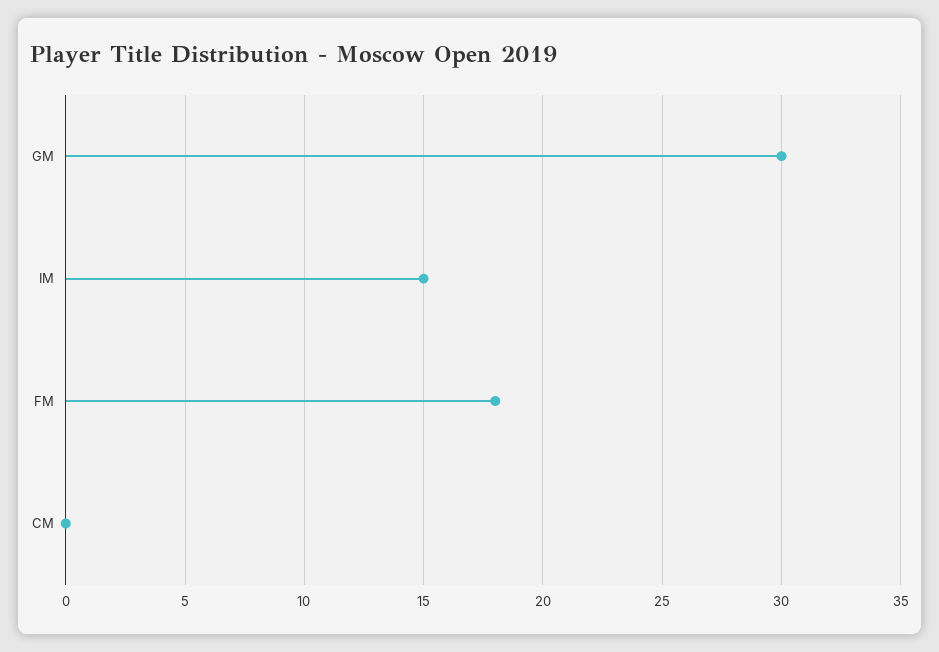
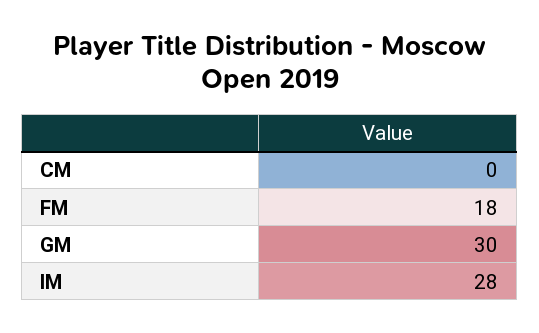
  {
    "GM": 30,
-   "IM": 15,
+   "IM": 28,
    "FM": 18,
    "CM": 0
  }

